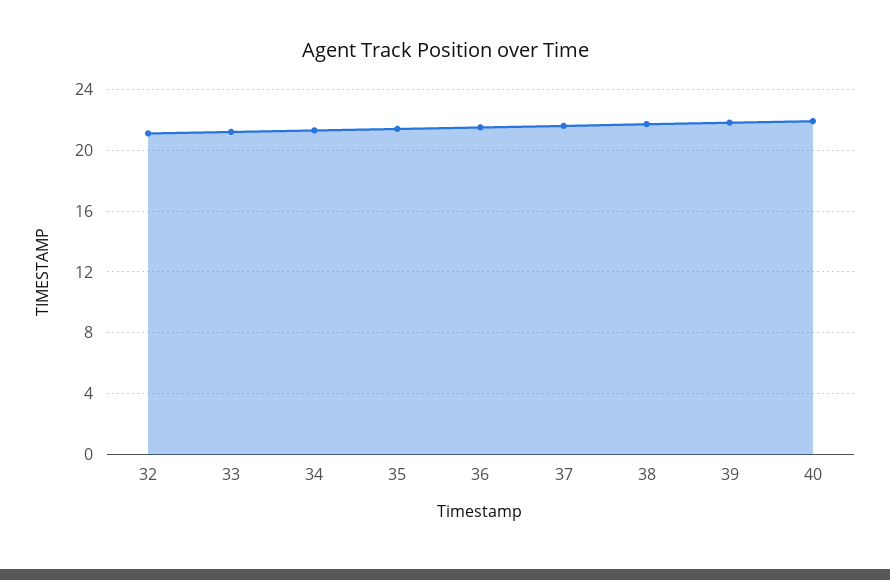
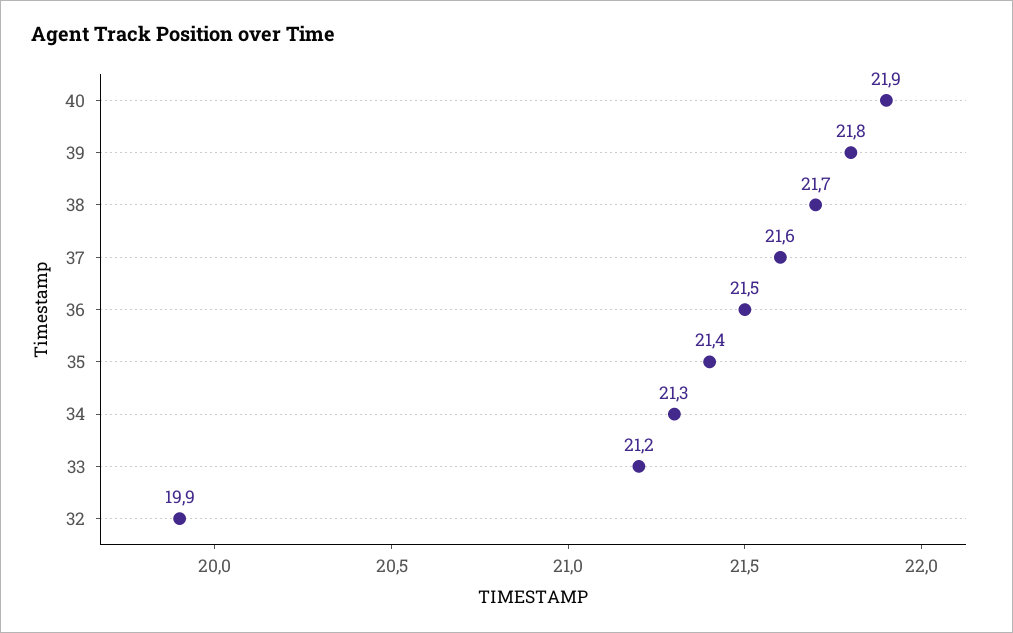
  {
-   "32": 21,
+   "32": 19.9,
    "33": 21.2,
    "34": 21.3,
    "35": 21.4,
    "36": 21.5,
    "37": 21.6,
    "38": 21.7,
    "39": 21.8,
    "40": 21.9
  }

